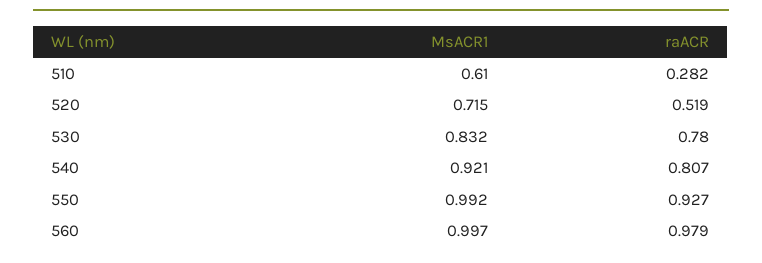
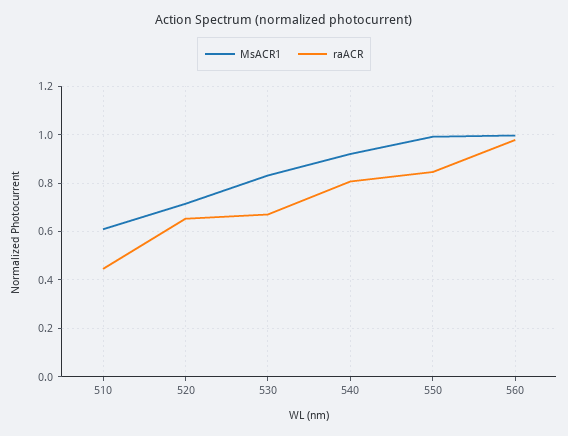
  {
    "MsACR1": {
      "510": 0.61,
      "520": 0.715,
      "530": 0.832,
      "540": 0.921,
      "550": 0.992,
      "560": 0.997
    },
    "raACR": {
-     "510": 0.282,
+     "510": 0.45,
-     "520": 0.519,
+     "520": 0.65,
-     "530": 0.78,
+     "530": 0.675,
      "540": 0.807,
-     "550": 0.927,
+     "550": 0.85,
      "560": 0.979
    }
  }

